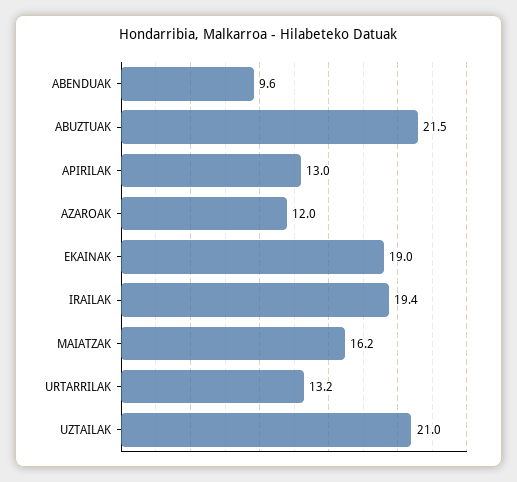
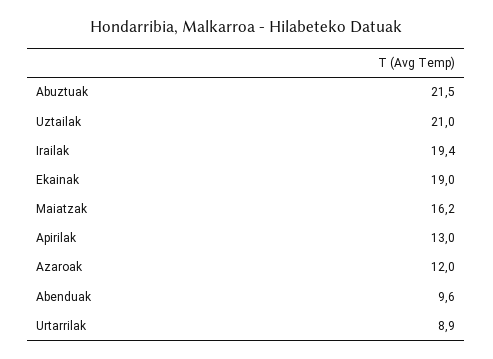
  {
    "ABENDUAK": 9.6,
    "ABUZTUAK": 21.5,
    "APIRILAK": 13,
    "AZAROAK": 12,
    "EKAINAK": 19,
    "IRAILAK": 19.4,
    "MAIATZAK": 16.2,
-   "URTARRILAK": 13.2,
+   "URTARRILAK": 8.9,
    "UZTAILAK": 21
  }

